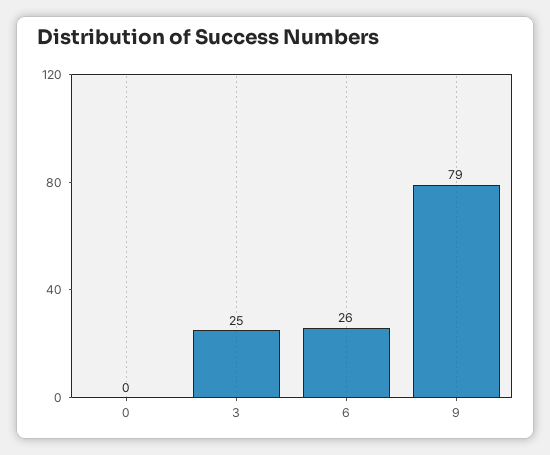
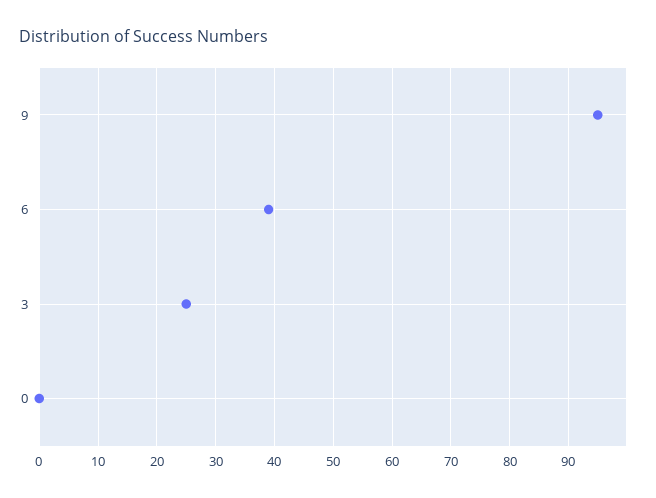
  {
    "0": 0,
    "3": 25,
-   "6": 26,
+   "6": 40,
-   "9": 79
+   "9": 95
  }

